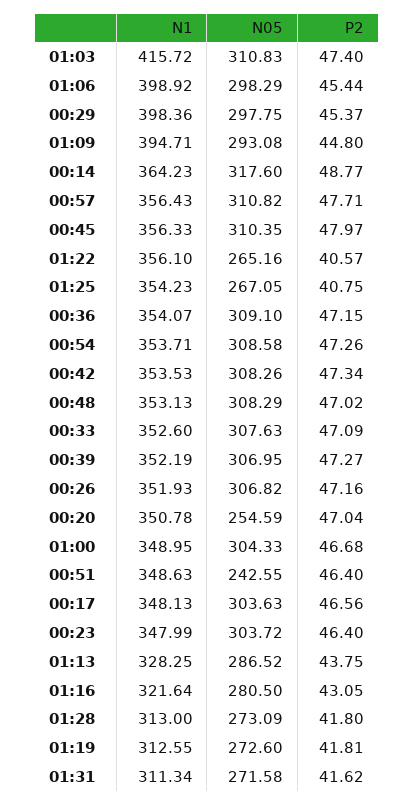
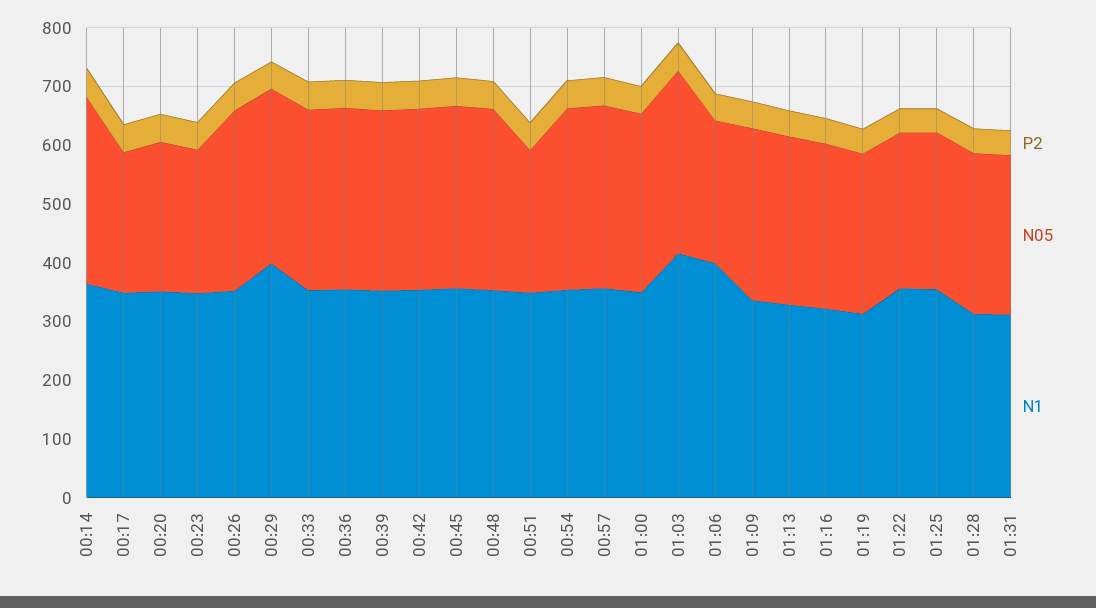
  {
    "N1": {
      "01:03": 415.72,
      "01:06": 398.92,
      "00:29": 398.36,
-     "01:09": 394.71,
+     "01:09": 340,
      "00:14": 364.23,
      "00:57": 356.43,
      "00:45": 356.33,
      "01:22": 356.1,
      "01:25": 354.23,
      "00:36": 354.07,
      "00:54": 353.71,
      "00:42": 353.53,
      "00:48": 353.13,
      "00:33": 352.6,
      "00:39": 352.19,
      "00:26": 351.93,
      "00:20": 350.78,
      "01:00": 348.95,
      "00:51": 348.63,
      "00:17": 348.13,
      "00:23": 347.99,
      "01:13": 328.25,
      "01:16": 321.64,
      "01:28": 313,
      "01:19": 312.55,
      "01:31": 311.34
    },
    "N05": {
      "01:03": 310.83,
-     "01:06": 298.29,
+     "01:06": 240,
      "00:29": 297.75,
      "01:09": 293.08,
      "00:14": 317.6,
      "00:57": 310.82,
      "00:45": 310.35,
      "01:22": 265.16,
      "01:25": 267.05,
      "00:36": 309.1,
      "00:54": 308.58,
      "00:42": 308.26,
      "00:48": 308.29,
      "00:33": 307.63,
      "00:39": 306.95,
      "00:26": 306.82,
      "00:20": 254.59,
      "01:00": 304.33,
      "00:51": 242.55,
-     "00:17": 303.63,
+     "00:17": 240,
-     "00:23": 303.72,
+     "00:23": 240,
      "01:13": 286.52,
      "01:16": 280.5,
      "01:28": 273.09,
      "01:19": 272.6,
      "01:31": 271.58
    },
    "P2": {
      "01:03": 47.4,
      "01:06": 45.44,
      "00:29": 45.37,
      "01:09": 44.8,
      "00:14": 48.77,
      "00:57": 47.71,
      "00:45": 47.97,
      "01:22": 40.57,
      "01:25": 40.75,
      "00:36": 47.15,
      "00:54": 47.26,
      "00:42": 47.34,
      "00:48": 47.02,
      "00:33": 47.09,
      "00:39": 47.27,
      "00:26": 47.16,
      "00:20": 47.04,
      "01:00": 46.68,
      "00:51": 46.4,
      "00:17": 46.56,
      "00:23": 46.4,
      "01:13": 43.75,
      "01:16": 43.05,
      "01:28": 41.8,
      "01:19": 41.81,
      "01:31": 41.62
    }
  }

